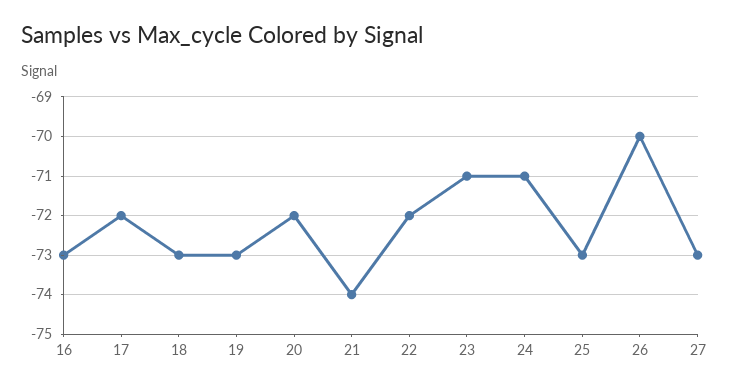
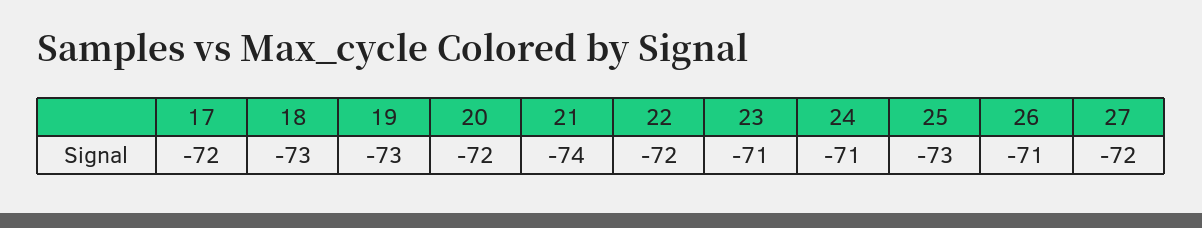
  {
-   "16": -73,
    "17": -72,
    "18": -73,
    "19": -73,
    "20": -72,
    "21": -74,
    "22": -72,
    "23": -71,
    "24": -71,
    "25": -73,
-   "26": -70,
+   "26": -71,
-   "27": -73
+   "27": -72
  }

